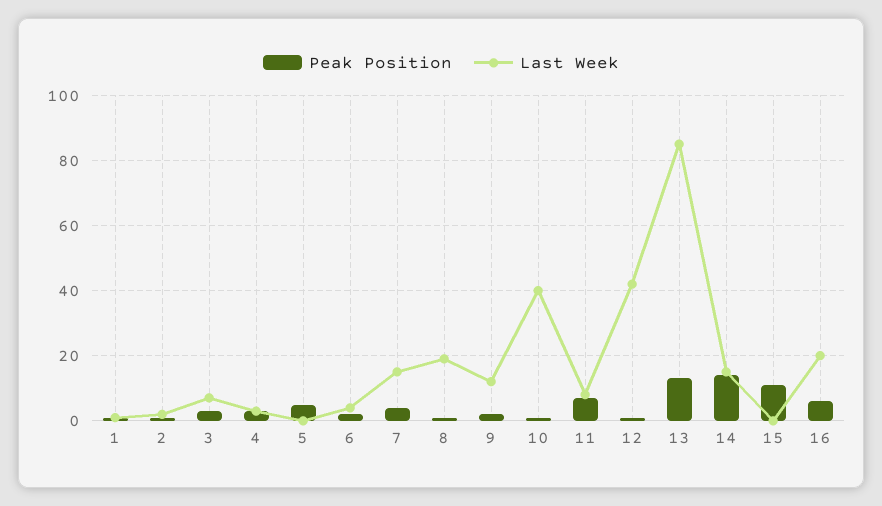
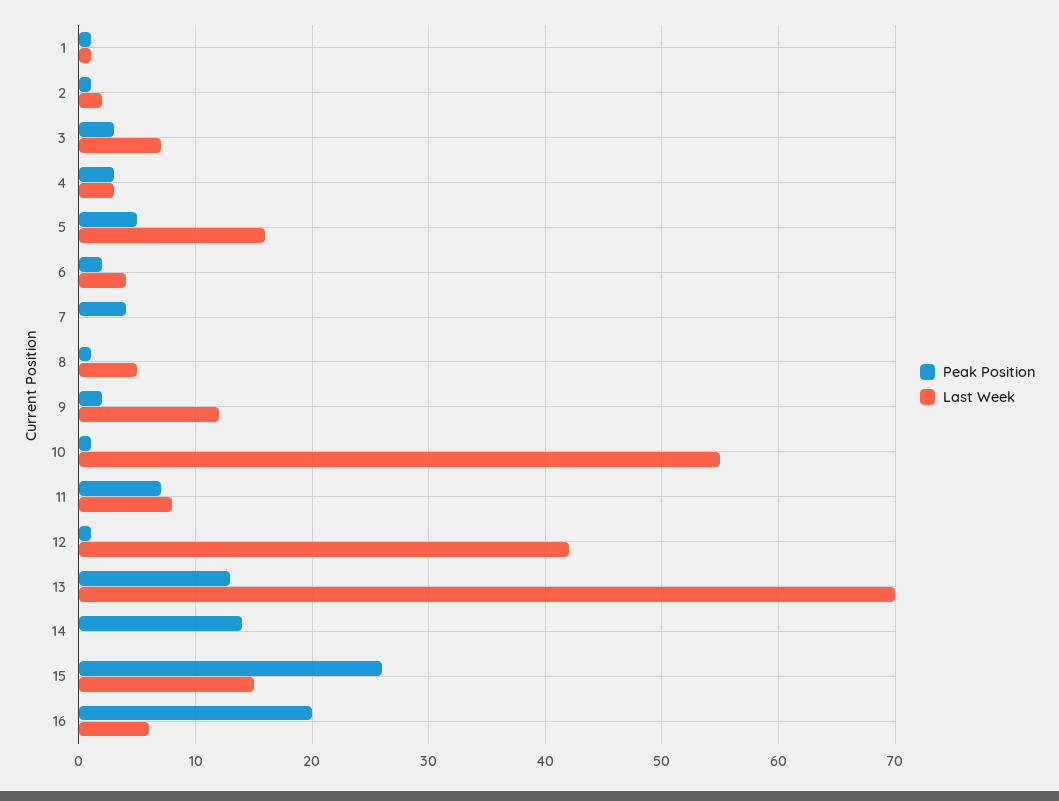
  {
    "Peak Position": {
      "1": 1,
      "2": 1,
      "3": 3,
      "4": 3,
      "5": 5,
      "6": 2,
      "7": 4,
      "8": 1,
      "9": 2,
      "10": 1,
      "11": 7,
      "12": 1,
      "13": 13,
      "14": 14,
-     "15": 10,
+     "15": 26,
-     "16": 5
+     "16": 20
    },
    "Last Week": {
      "1": 1,
      "2": 2,
      "3": 7,
      "4": 3,
-     "5": 0,
+     "5": 16,
      "6": 4,
-     "7": 15,
+     "7": 0,
-     "8": 20,
+     "8": 5,
      "9": 12,
-     "10": 40,
+     "10": 55,
      "11": 8,
      "12": 42,
-     "13": 85,
+     "13": 70,
-     "14": 15,
+     "14": 0,
-     "15": 0,
+     "15": 15,
-     "16": 20
+     "16": 6
    }
  }

